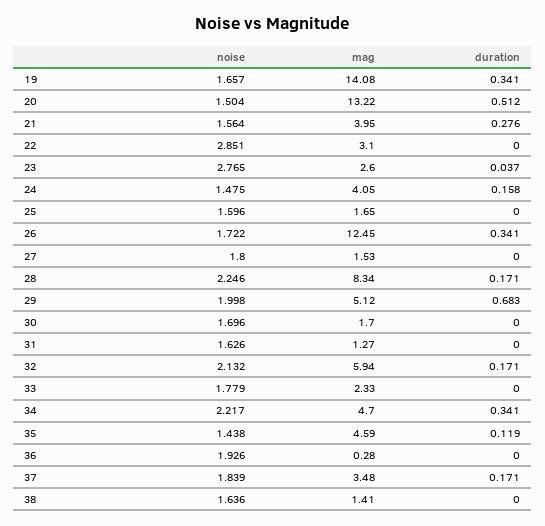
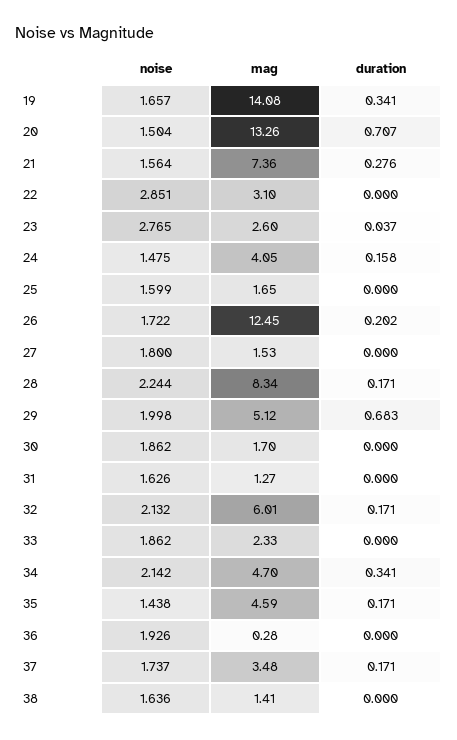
  {
    "noise": {
      "19": 1.657,
      "20": 1.504,
      "21": 1.564,
      "22": 2.851,
      "23": 2.765,
      "24": 1.475,
-     "25": 1.596,
+     "25": 1.599,
      "26": 1.722,
      "27": 1.8,
-     "28": 2.246,
+     "28": 2.244,
      "29": 1.998,
-     "30": 1.696,
+     "30": 1.862,
      "31": 1.626,
      "32": 2.132,
-     "33": 1.779,
+     "33": 1.862,
-     "34": 2.217,
+     "34": 2.142,
      "35": 1.438,
      "36": 1.926,
-     "37": 1.839,
+     "37": 1.737,
      "38": 1.636
    },
    "mag": {
      "19": 14.08,
-     "20": 13.22,
+     "20": 13.26,
-     "21": 3.95,
+     "21": 7.36,
      "22": 3.1,
      "23": 2.6,
      "24": 4.05,
      "25": 1.65,
      "26": 12.45,
      "27": 1.53,
      "28": 8.34,
      "29": 5.12,
      "30": 1.7,
      "31": 1.27,
-     "32": 5.94,
+     "32": 6.01,
      "33": 2.33,
      "34": 4.7,
      "35": 4.59,
      "36": 0.28,
      "37": 3.48,
      "38": 1.41
    },
    "duration": {
      "19": 0.341,
-     "20": 0.512,
+     "20": 0.707,
      "21": 0.276,
      "22": 0,
      "23": 0.037,
      "24": 0.158,
      "25": 0,
-     "26": 0.341,
+     "26": 0.202,
      "27": 0,
      "28": 0.171,
      "29": 0.683,
      "30": 0,
      "31": 0,
      "32": 0.171,
      "33": 0,
      "34": 0.341,
-     "35": 0.119,
+     "35": 0.171,
      "36": 0,
      "37": 0.171,
      "38": 0
    }
  }

